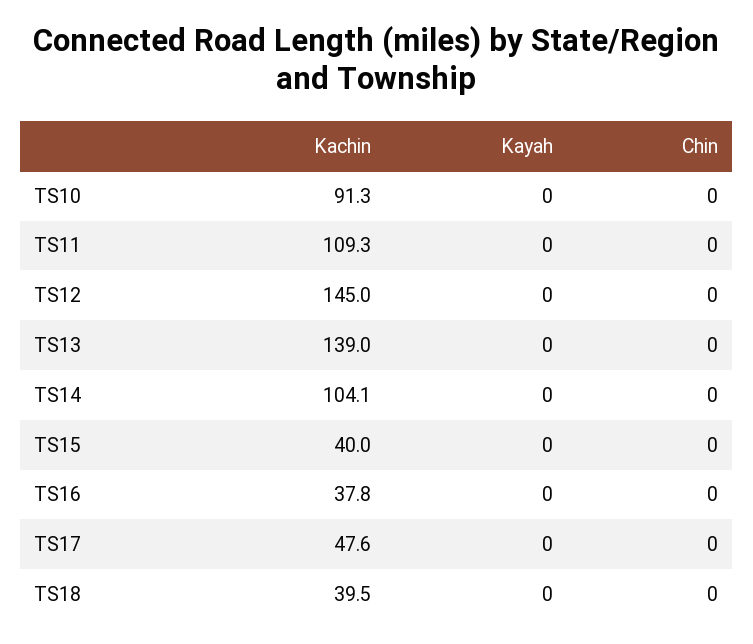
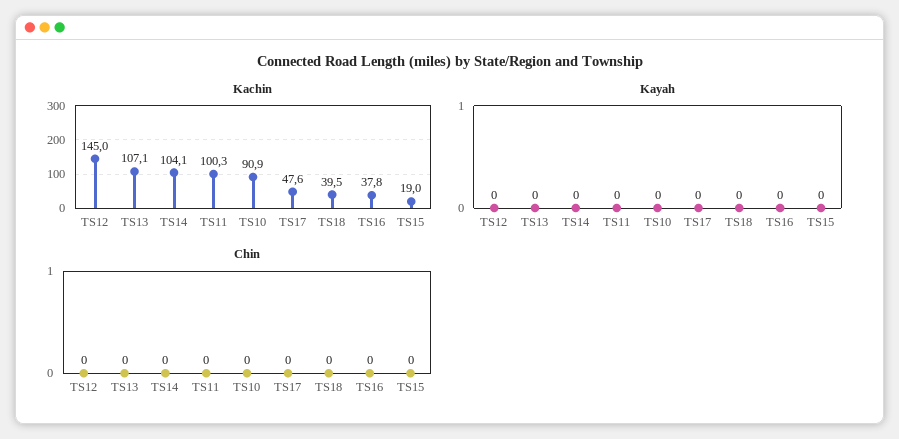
  {
    "Kachin": {
-     "TS10": 91.3,
+     "TS10": 90.9,
-     "TS11": 109.3,
+     "TS11": 100.3,
      "TS12": 145,
-     "TS13": 139,
+     "TS13": 107.1,
      "TS14": 104.1,
-     "TS15": 40,
+     "TS15": 19,
      "TS16": 37.8,
      "TS17": 47.6,
      "TS18": 39.5
    },
    "Kayah": {
      "TS10": 0,
      "TS11": 0,
      "TS12": 0,
      "TS13": 0,
      "TS14": 0,
      "TS15": 0,
      "TS16": 0,
      "TS17": 0,
      "TS18": 0
    },
    "Chin": {
      "TS10": 0,
      "TS11": 0,
      "TS12": 0,
      "TS13": 0,
      "TS14": 0,
      "TS15": 0,
      "TS16": 0,
      "TS17": 0,
      "TS18": 0
    }
  }

